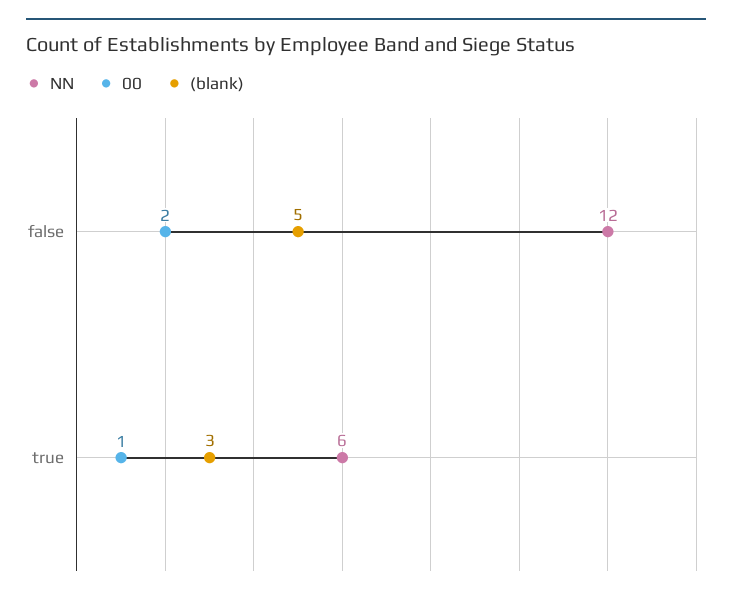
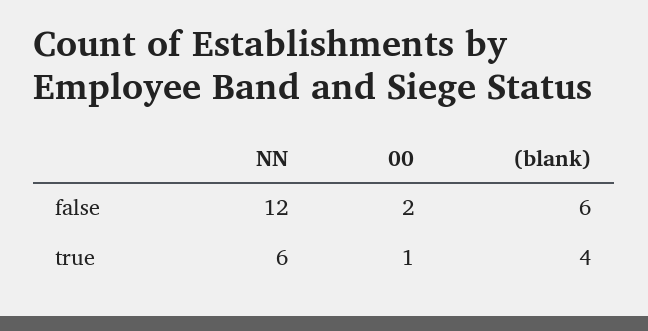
  {
    "NN": {
      "false": 12,
      "true": 6
    },
    "00": {
      "false": 2,
      "true": 1
    },
    "(blank)": {
-     "false": 5,
+     "false": 6,
-     "true": 3
+     "true": 4
    }
  }

